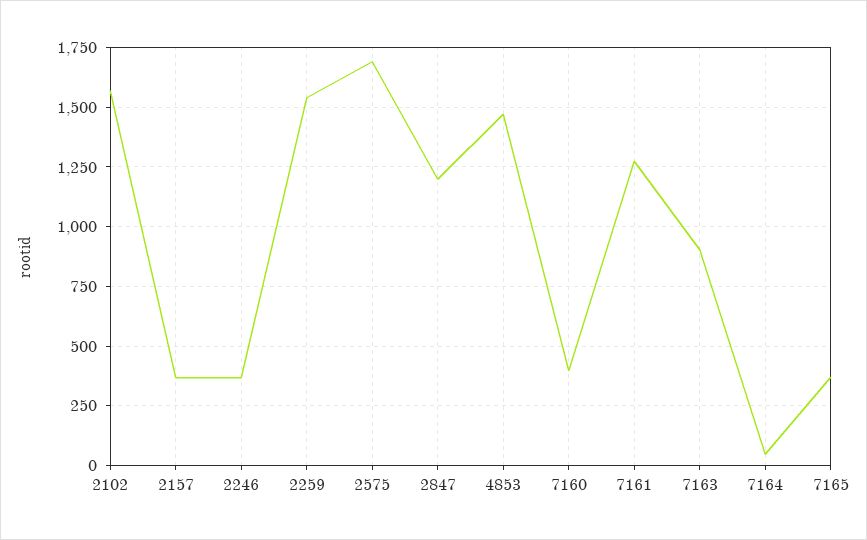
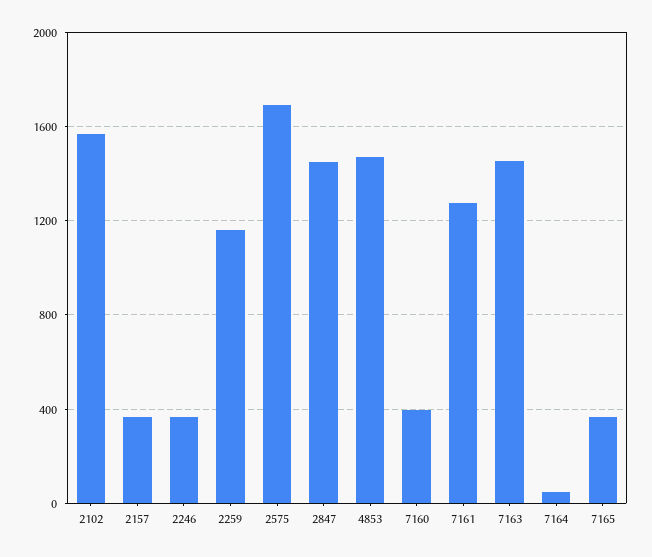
  {
    "2102": 1550,
    "2157": 350,
    "2246": 350,
-   "2259": 1550,
+   "2259": 1150,
    "2575": 1700,
-   "2847": 1200,
+   "2847": 1450,
    "4853": 1450,
    "7160": 400,
    "7161": 1250,
-   "7163": 900,
+   "7163": 1450,
    "7164": 50,
    "7165": 350
  }

